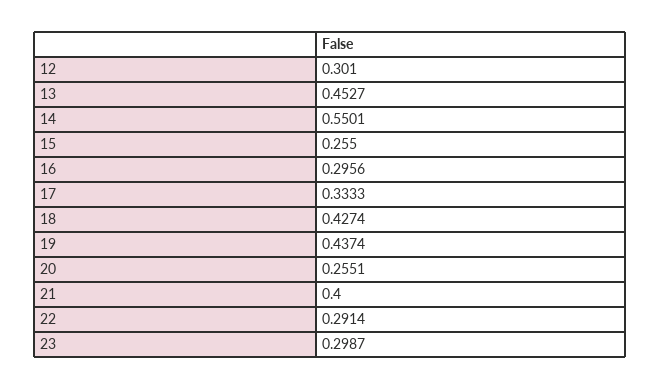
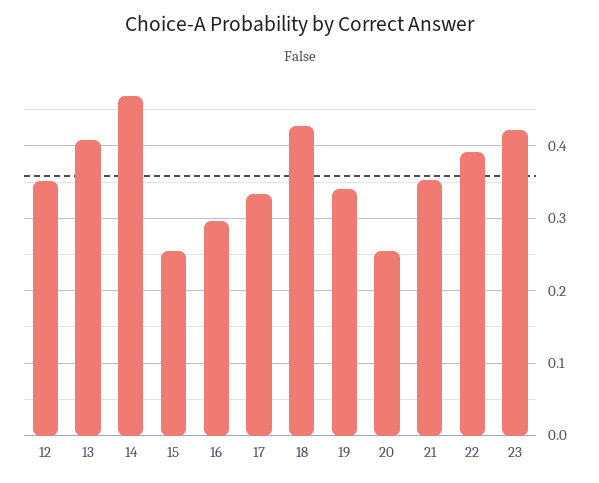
  {
-   "12": 0.301,
+   "12": 0.35,
-   "13": 0.4527,
+   "13": 0.41,
-   "14": 0.5501,
+   "14": 0.47,
    "15": 0.255,
    "16": 0.2956,
    "17": 0.3333,
    "18": 0.4274,
-   "19": 0.4374,
+   "19": 0.34,
    "20": 0.2551,
-   "21": 0.4,
+   "21": 0.35,
-   "22": 0.2914,
+   "22": 0.39,
-   "23": 0.2987
+   "23": 0.42
  }

